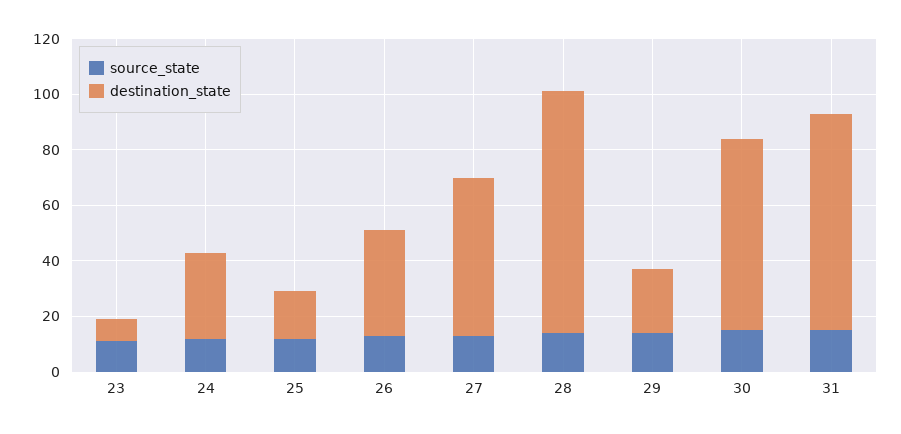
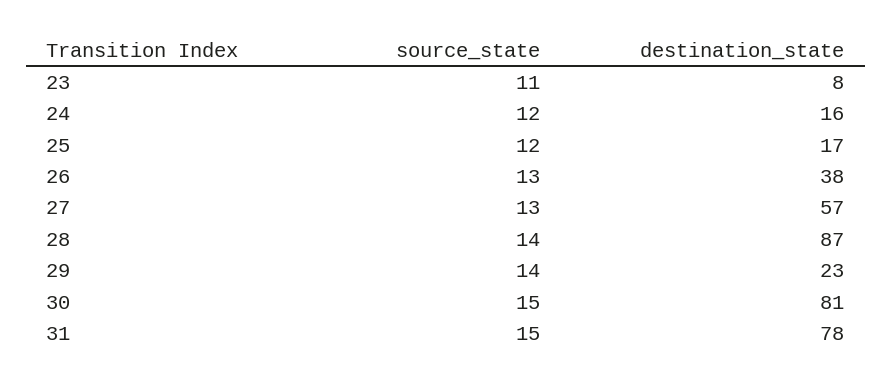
  {
    "source_state": {
      "23": 11,
      "24": 12,
      "25": 12,
      "26": 13,
      "27": 13,
      "28": 14,
      "29": 14,
      "30": 15,
      "31": 15
    },
    "destination_state": {
      "23": 8,
-     "24": 30,
+     "24": 16,
      "25": 17,
      "26": 38,
      "27": 57,
      "28": 87,
      "29": 23,
-     "30": 70,
+     "30": 81,
      "31": 78
    }
  }

